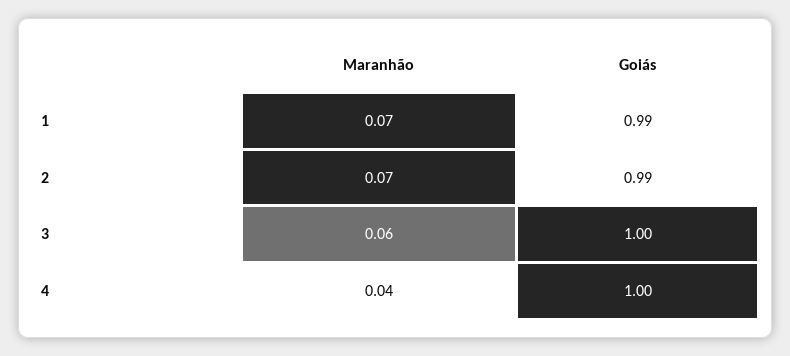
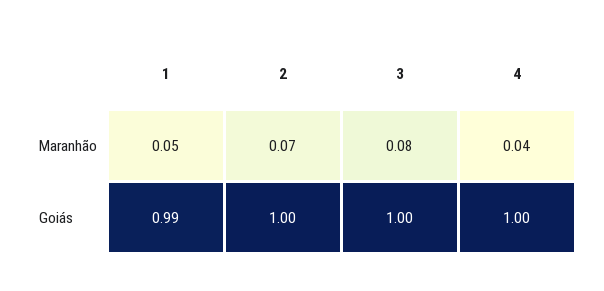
  {
    "Maranhão": {
-     "1": 0.07,
+     "1": 0.05,
      "2": 0.07,
-     "3": 0.06,
+     "3": 0.08,
      "4": 0.04
    },
    "Goiás": {
      "1": 0.99,
-     "2": 0.99,
+     "2": 1,
      "3": 1,
      "4": 1
    }
  }

